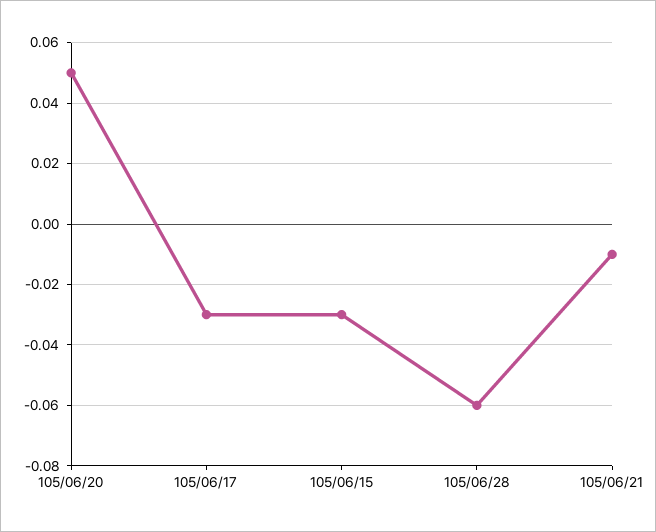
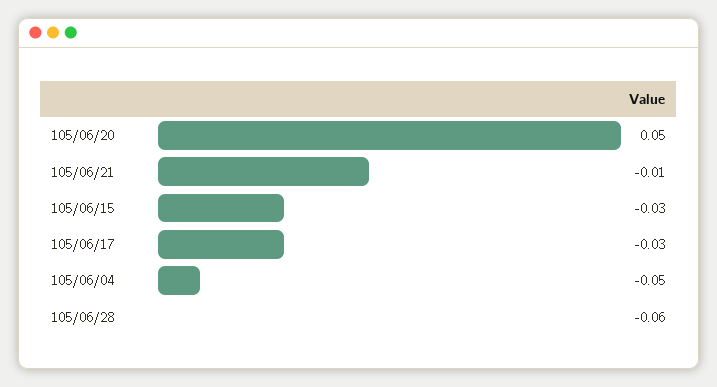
  {
    "105/06/20": 0.05,
    "105/06/17": -0.03,
    "105/06/15": -0.03,
    "105/06/28": -0.06,
-   "105/06/21": -0.01
+   "105/06/21": -0.01,
+   "105/06/04": -0.05
  }

